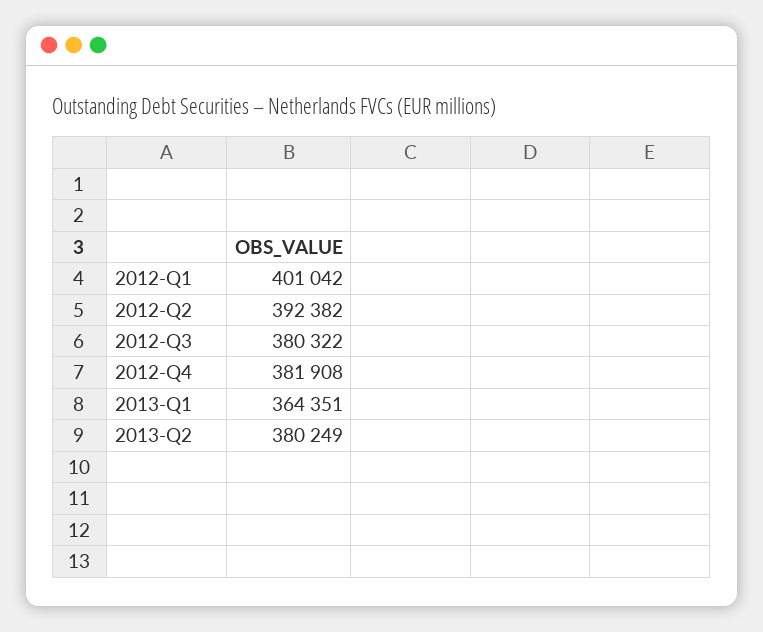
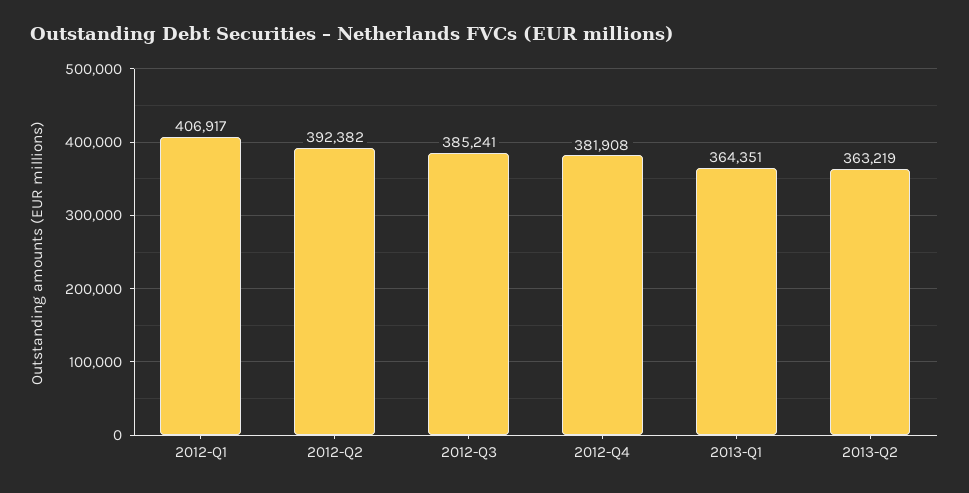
  {
-   "2012-Q1": 401042,
+   "2012-Q1": 406917,
    "2012-Q2": 392382,
-   "2012-Q3": 380322,
+   "2012-Q3": 385241,
    "2012-Q4": 381908,
    "2013-Q1": 364351,
-   "2013-Q2": 380249
+   "2013-Q2": 363219
  }

